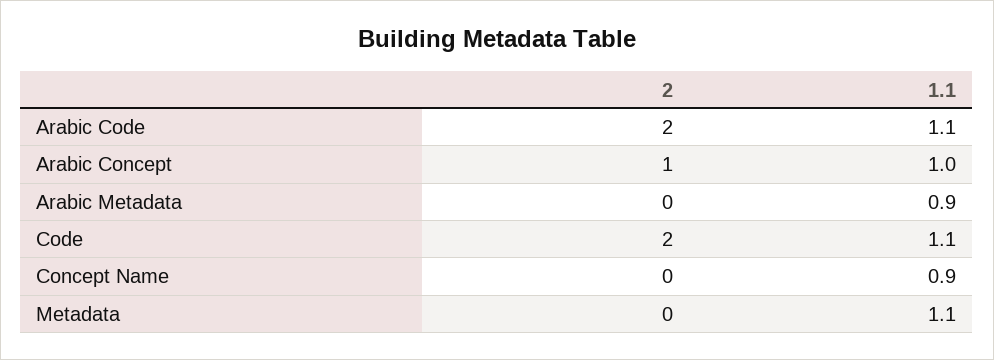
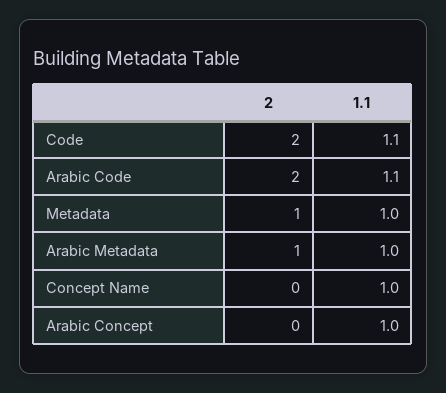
  {
    "2": {
      "Arabic Code": 2,
-     "Arabic Concept": 1,
+     "Arabic Concept": 0,
-     "Arabic Metadata": 0,
+     "Arabic Metadata": 1,
      "Code": 2,
      "Concept Name": 0,
-     "Metadata": 0
+     "Metadata": 1
    },
    "1.1": {
      "Arabic Code": 1.1,
      "Arabic Concept": 1,
-     "Arabic Metadata": 0.9,
+     "Arabic Metadata": 1,
      "Code": 1.1,
-     "Concept Name": 0.9,
+     "Concept Name": 1,
-     "Metadata": 1.1
+     "Metadata": 1
    }
  }

